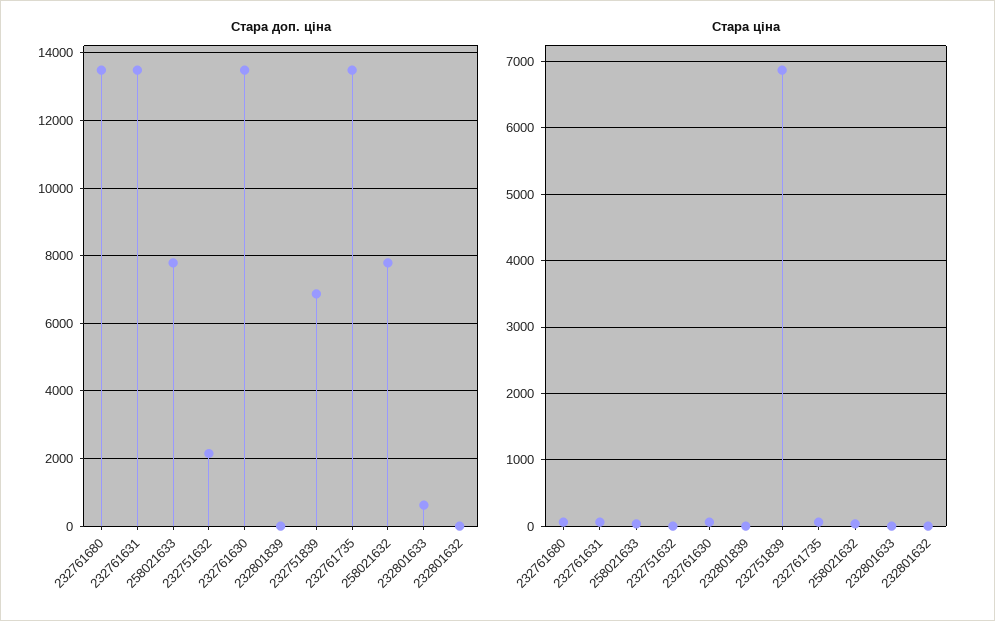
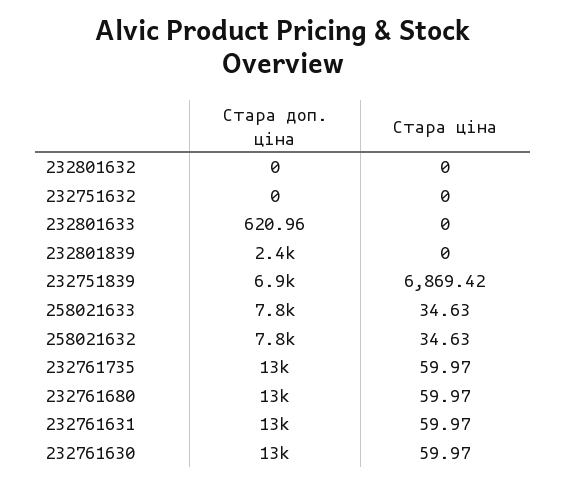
  {
    "Стара доп. ціна": {
      "232761680": 13000,
      "232761631": 13000,
      "258021633": 7800,
-     "232751632": 2200,
+     "232751632": 0,
      "232761630": 13000,
-     "232801839": 0,
+     "232801839": 2400,
      "232751839": 6900,
      "232761735": 13000,
      "258021632": 7800,
      "232801633": 620.96,
      "232801632": 0
    },
    "Стара ціна": {
      "232761680": 59.97,
      "232761631": 59.97,
      "258021633": 34.63,
      "232751632": 0,
      "232761630": 59.97,
      "232801839": 0,
      "232751839": 6869.42,
      "232761735": 59.97,
      "258021632": 34.63,
      "232801633": 0,
      "232801632": 0
    }
  }

